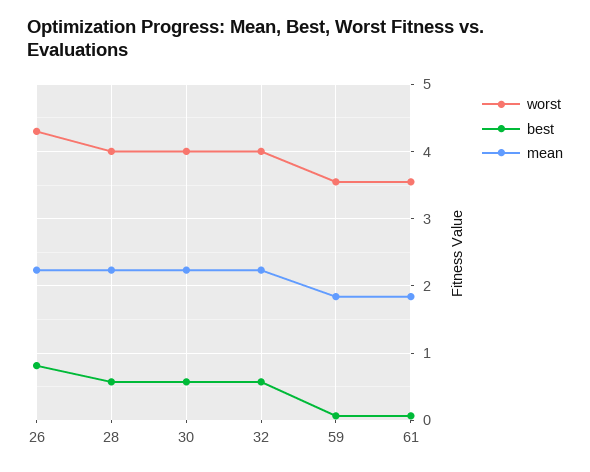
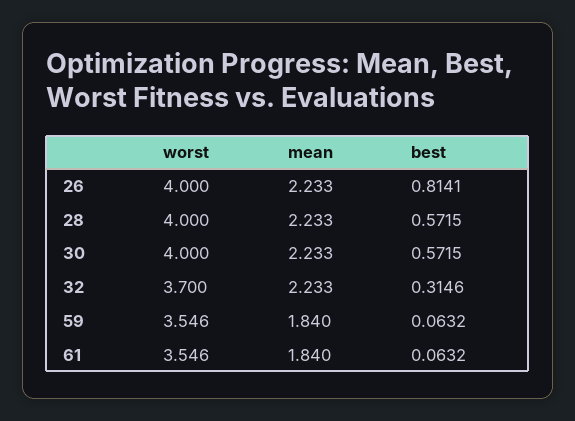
  {
    "worst": {
-     "26": 4.3,
+     "26": 4,
      "28": 4,
      "30": 4,
-     "32": 4,
+     "32": 3.7,
      "59": 3.546,
      "61": 3.546
    },
    "best": {
      "26": 0.8141,
      "28": 0.5715,
      "30": 0.5715,
-     "32": 0.6,
+     "32": 0.3146,
      "59": 0.0632,
      "61": 0.0632
    },
    "mean": {
      "26": 2.233,
      "28": 2.233,
      "30": 2.233,
      "32": 2.233,
      "59": 1.84,
      "61": 1.84
    }
  }

